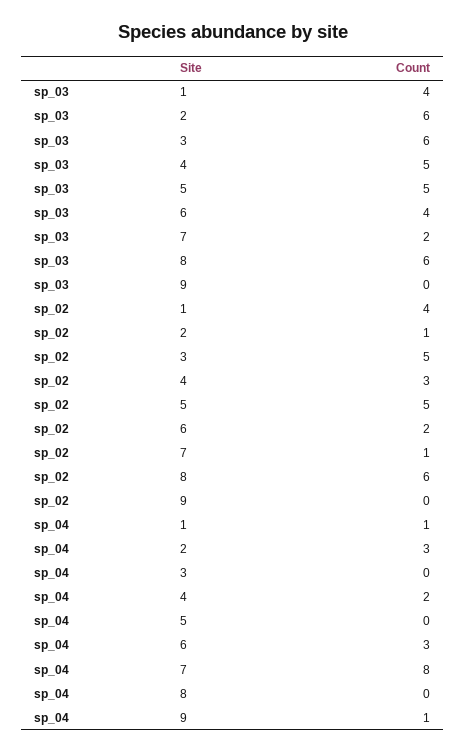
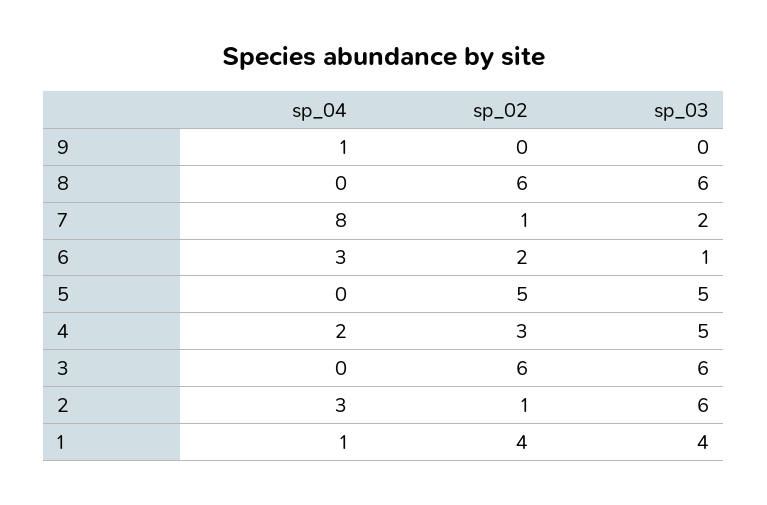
  {
    "sp_03": {
      "1": 4,
      "2": 6,
      "3": 6,
      "4": 5,
      "5": 5,
-     "6": 4,
+     "6": 1,
      "7": 2,
      "8": 6,
      "9": 0
    },
    "sp_02": {
      "1": 4,
      "2": 1,
-     "3": 5,
+     "3": 6,
      "4": 3,
      "5": 5,
      "6": 2,
      "7": 1,
      "8": 6,
      "9": 0
    },
    "sp_04": {
      "1": 1,
      "2": 3,
      "3": 0,
      "4": 2,
      "5": 0,
      "6": 3,
      "7": 8,
      "8": 0,
      "9": 1
    }
  }

